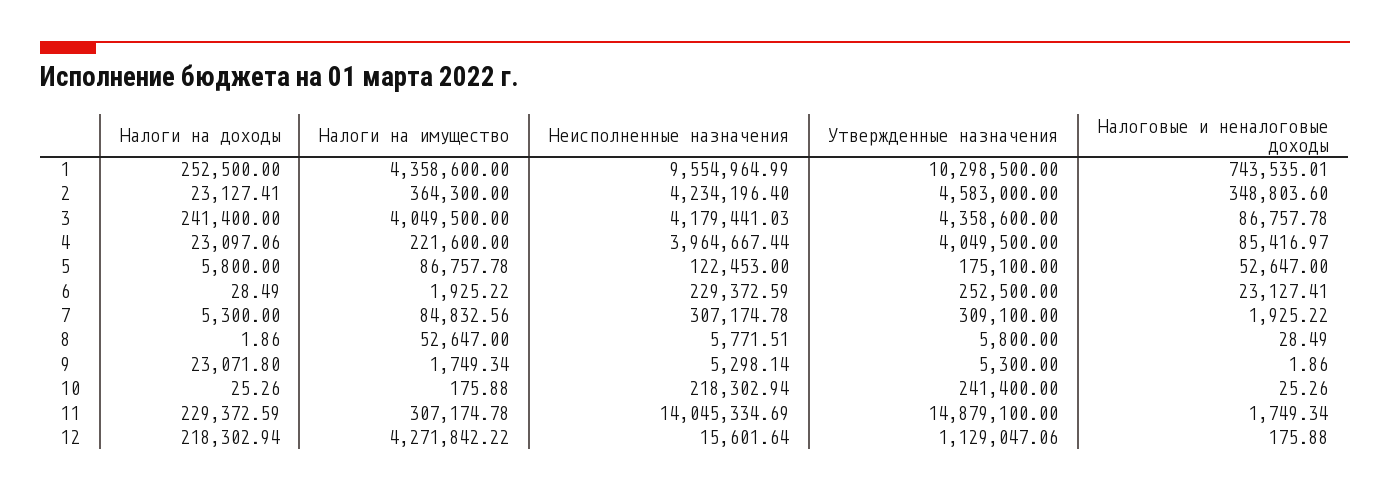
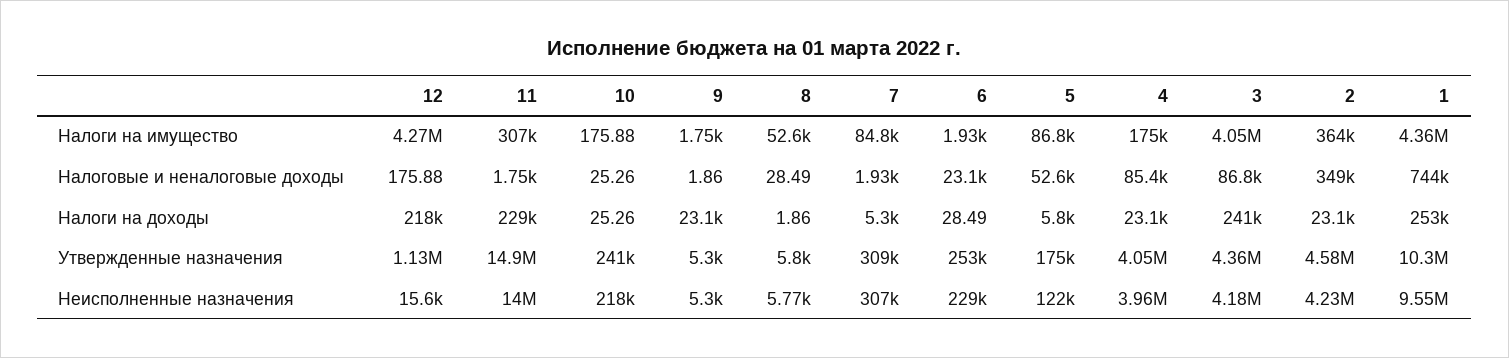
  {
    "Налоги на доходы": {
      "1": 252500,
      "2": 23127.41,
      "3": 241400,
      "4": 23097.06,
      "5": 5800,
      "6": 28.49,
      "7": 5300,
      "8": 1.86,
      "9": 23071.8,
      "10": 25.26,
      "11": 229372.59,
      "12": 218302.94
    },
    "Налоги на имущество": {
      "1": 4358600,
      "2": 364300,
      "3": 4049500,
-     "4": 221600,
+     "4": 175000,
      "5": 86757.78,
      "6": 1925.22,
      "7": 84832.56,
      "8": 52647,
      "9": 1749.34,
      "10": 175.88,
      "11": 307174.78,
      "12": 4271842.22
    },
    "Неисполненные назначения": {
      "1": 9554964.99,
      "2": 4234196.4,
      "3": 4179441.03,
      "4": 3964667.44,
      "5": 122453,
      "6": 229372.59,
      "7": 307174.78,
      "8": 5771.51,
      "9": 5298.14,
      "10": 218302.94,
      "11": 14045334.69,
      "12": 15601.64
    },
    "Утвержденные назначения": {
      "1": 10298500,
      "2": 4583000,
      "3": 4358600,
      "4": 4049500,
      "5": 175100,
      "6": 252500,
      "7": 309100,
      "8": 5800,
      "9": 5300,
      "10": 241400,
      "11": 14879100,
      "12": 1129047.06
    },
    "Налоговые и неналоговые доходы": {
      "1": 743535.01,
      "2": 348803.6,
      "3": 86757.78,
      "4": 85416.97,
      "5": 52647,
      "6": 23127.41,
      "7": 1925.22,
      "8": 28.49,
      "9": 1.86,
      "10": 25.26,
      "11": 1749.34,
      "12": 175.88
    }
  }

